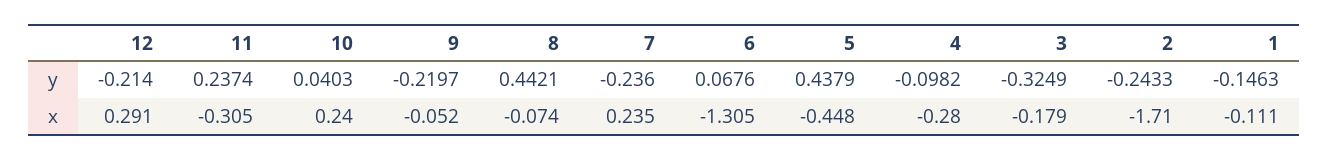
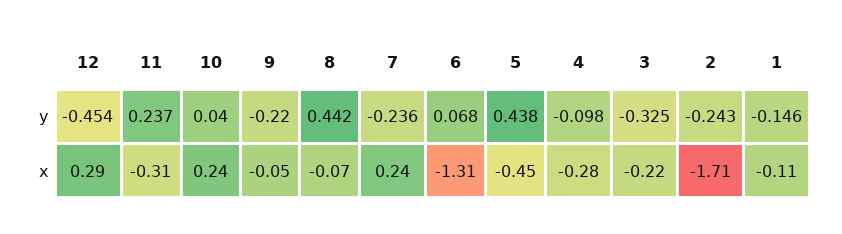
  {
    "12": {
-     "y": -0.214,
+     "y": -0.454,
      "x": 0.291
    },
    "11": {
      "y": 0.2374,
      "x": -0.305
    },
    "10": {
      "y": 0.0403,
      "x": 0.24
    },
    "9": {
      "y": -0.2197,
      "x": -0.052
    },
    "8": {
      "y": 0.4421,
      "x": -0.074
    },
    "7": {
      "y": -0.236,
      "x": 0.235
    },
    "6": {
      "y": 0.0676,
      "x": -1.305
    },
    "5": {
      "y": 0.4379,
      "x": -0.448
    },
    "4": {
      "y": -0.0982,
      "x": -0.28
    },
    "3": {
      "y": -0.3249,
-     "x": -0.179
+     "x": -0.22
    },
    "2": {
      "y": -0.2433,
      "x": -1.71
    },
    "1": {
      "y": -0.1463,
      "x": -0.111
    }
  }

